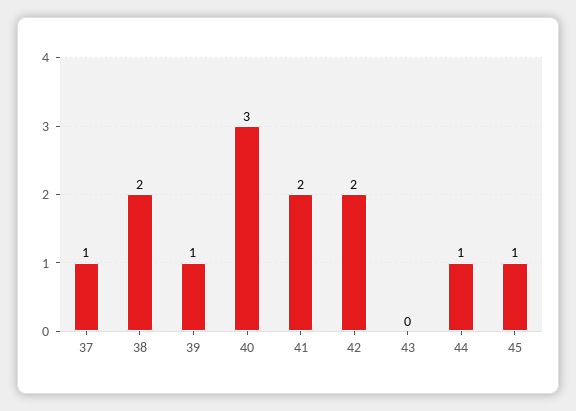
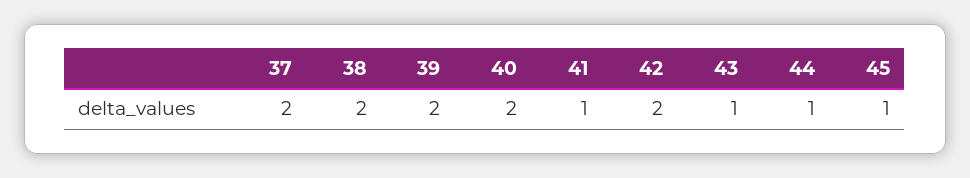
  {
-   "37": 1,
+   "37": 2,
    "38": 2,
-   "39": 1,
+   "39": 2,
-   "40": 3,
+   "40": 2,
-   "41": 2,
+   "41": 1,
    "42": 2,
-   "43": 0,
+   "43": 1,
    "44": 1,
    "45": 1
  }

